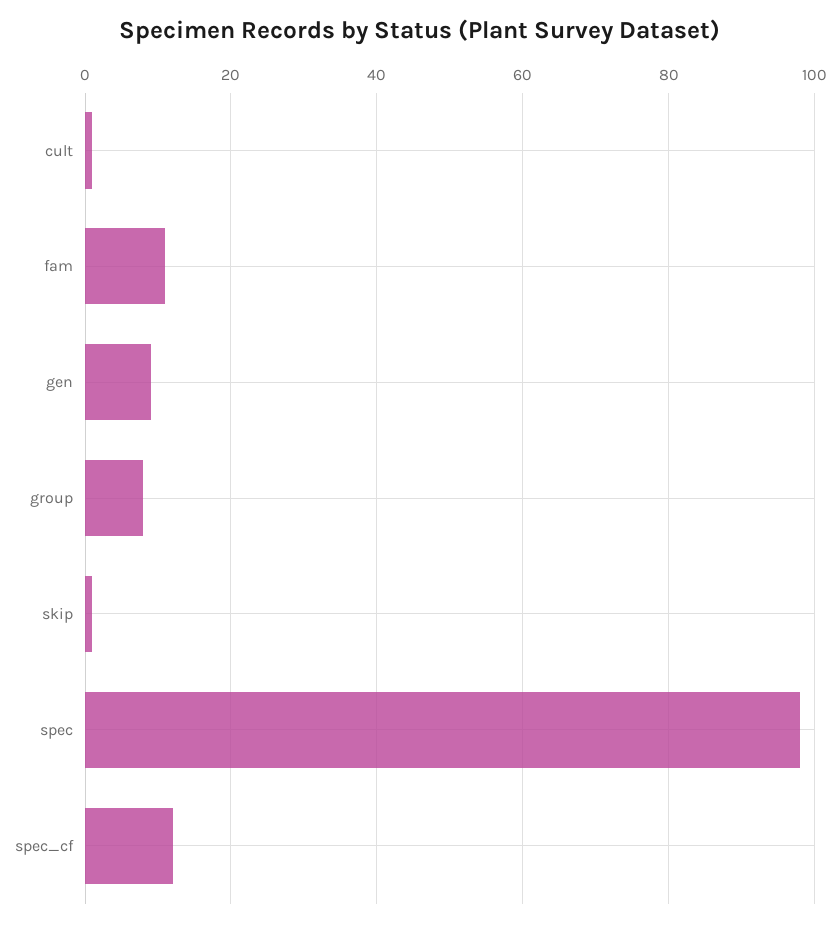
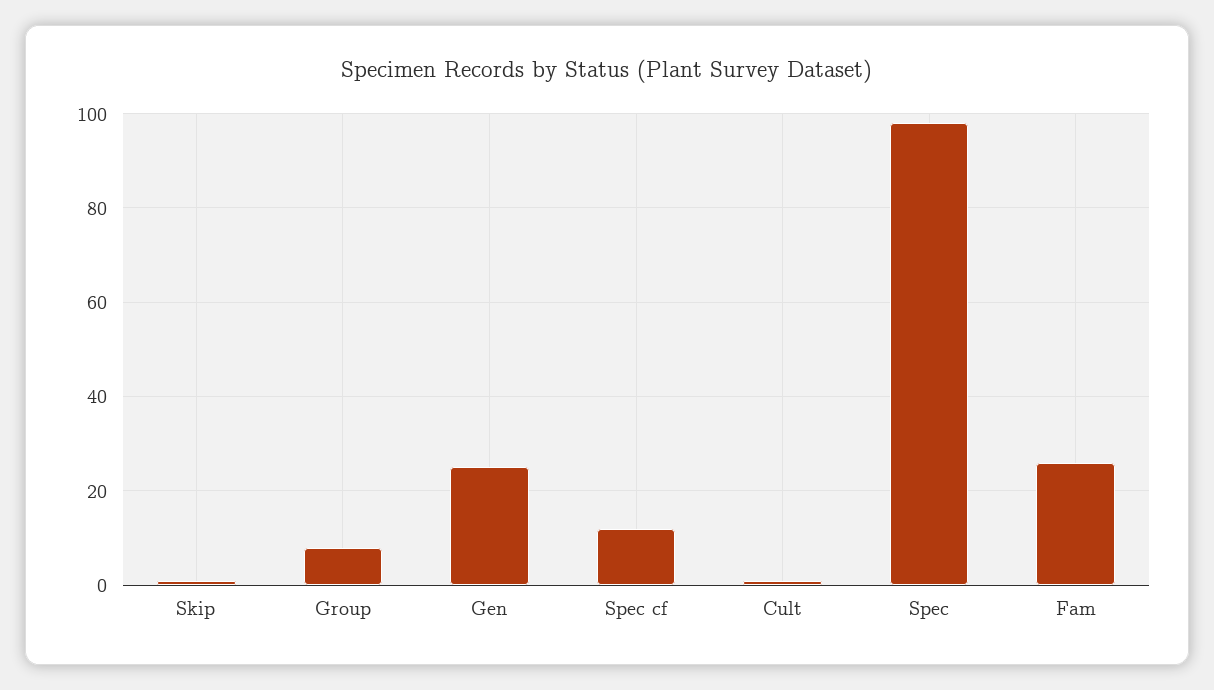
  {
    "cult": 0,
-   "fam": 10,
+   "fam": 25,
-   "gen": 10,
+   "gen": 25,
    "group": 10,
    "skip": 0,
    "spec": 100,
    "spec_cf": 10
  }

